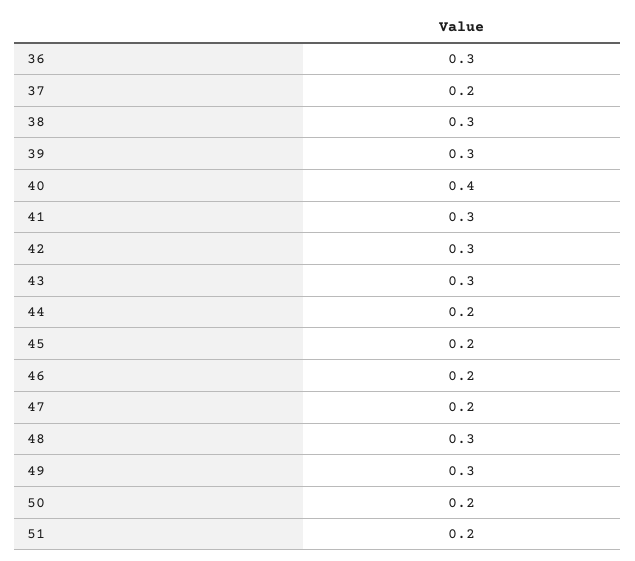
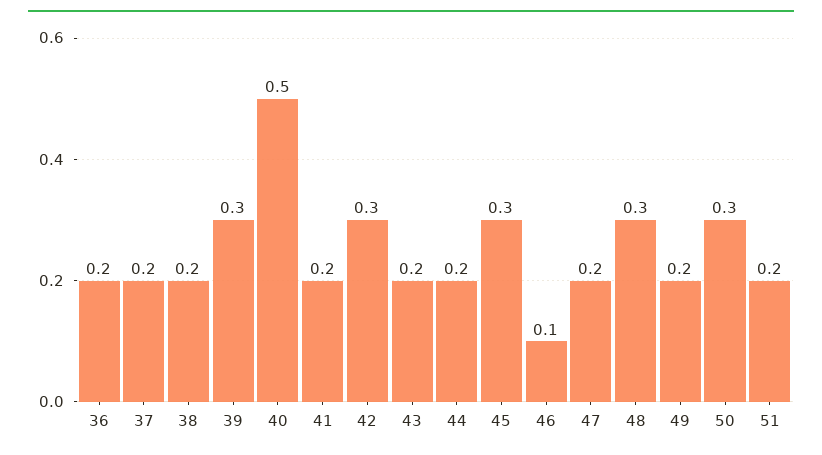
  {
-   "36": 0.3,
+   "36": 0.2,
    "37": 0.2,
-   "38": 0.3,
+   "38": 0.2,
    "39": 0.3,
-   "40": 0.4,
+   "40": 0.5,
-   "41": 0.3,
+   "41": 0.2,
    "42": 0.3,
-   "43": 0.3,
+   "43": 0.2,
    "44": 0.2,
-   "45": 0.2,
+   "45": 0.3,
-   "46": 0.2,
+   "46": 0.1,
    "47": 0.2,
    "48": 0.3,
-   "49": 0.3,
+   "49": 0.2,
-   "50": 0.2,
+   "50": 0.3,
    "51": 0.2
  }

